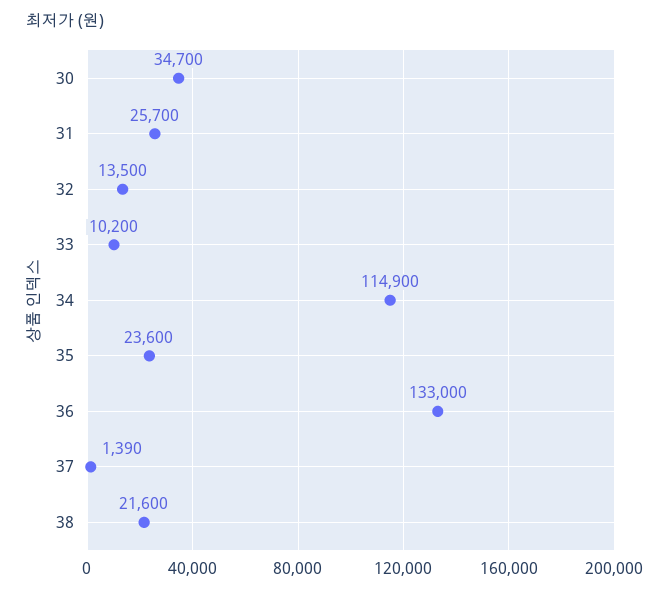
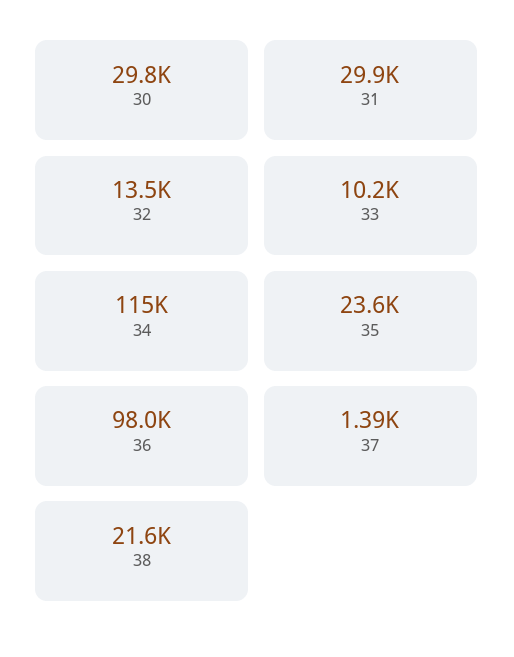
  {
-   "30": 34700,
+   "30": 29800,
-   "31": 25700,
+   "31": 29900,
    "32": 13500,
    "33": 10200,
    "34": 114900,
    "35": 23600,
-   "36": 133000,
+   "36": 98000,
    "37": 1390,
    "38": 21600
  }

